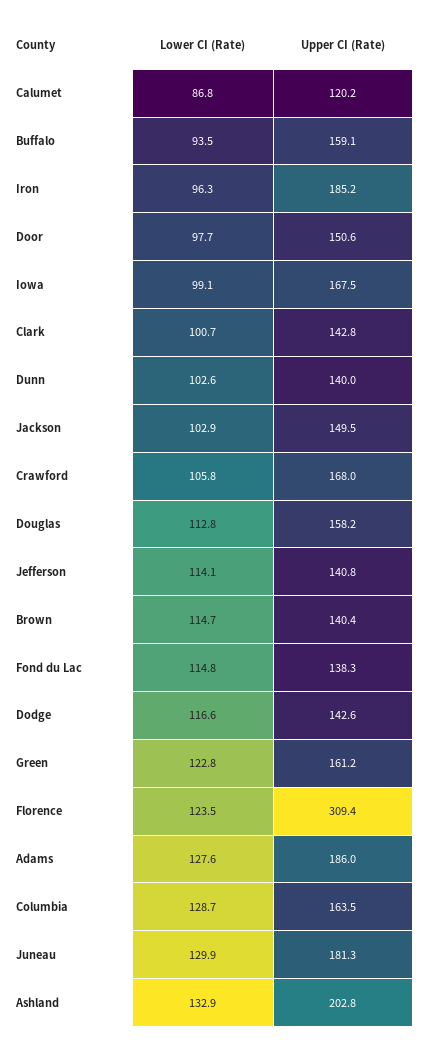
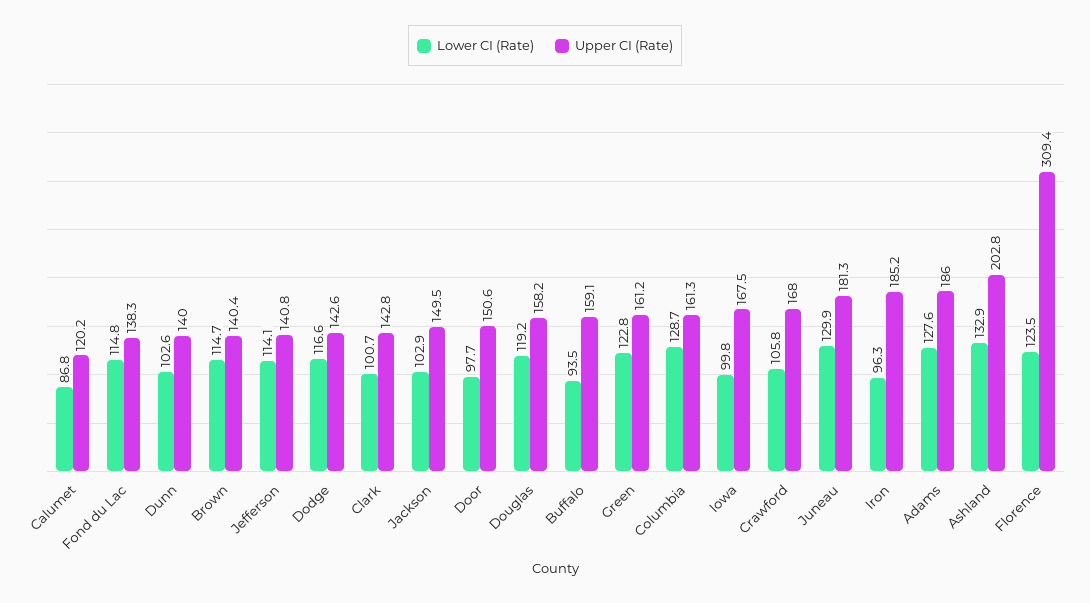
  {
    "Lower CI (Rate)": {
      "Calumet": 86.8,
      "Buffalo": 93.5,
      "Iron": 96.3,
      "Door": 97.7,
-     "Iowa": 99.1,
+     "Iowa": 99.8,
      "Clark": 100.7,
      "Dunn": 102.6,
      "Jackson": 102.9,
      "Crawford": 105.8,
-     "Douglas": 112.8,
+     "Douglas": 119.2,
      "Jefferson": 114.1,
      "Brown": 114.7,
      "Fond du Lac": 114.8,
      "Dodge": 116.6,
      "Green": 122.8,
      "Florence": 123.5,
      "Adams": 127.6,
      "Columbia": 128.7,
      "Juneau": 129.9,
      "Ashland": 132.9
    },
    "Upper CI (Rate)": {
      "Calumet": 120.2,
      "Buffalo": 159.1,
      "Iron": 185.2,
      "Door": 150.6,
      "Iowa": 167.5,
      "Clark": 142.8,
      "Dunn": 140,
      "Jackson": 149.5,
      "Crawford": 168,
      "Douglas": 158.2,
      "Jefferson": 140.8,
      "Brown": 140.4,
      "Fond du Lac": 138.3,
      "Dodge": 142.6,
      "Green": 161.2,
      "Florence": 309.4,
      "Adams": 186,
-     "Columbia": 163.5,
+     "Columbia": 161.3,
      "Juneau": 181.3,
      "Ashland": 202.8
    }
  }

